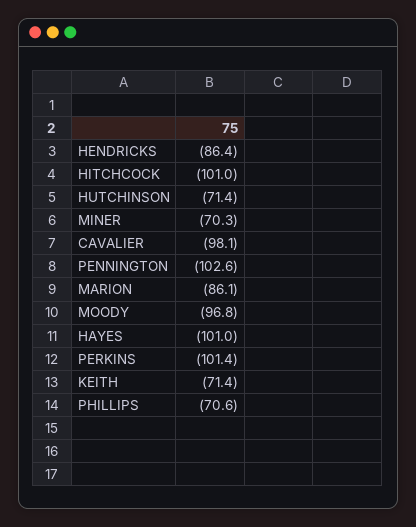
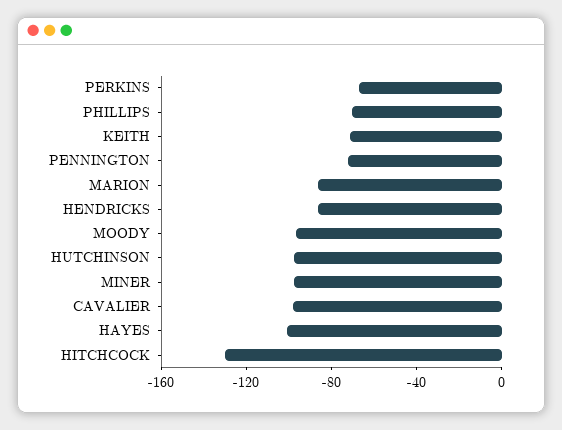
  {
    "HENDRICKS": -86.4,
-   "HITCHCOCK": -101,
+   "HITCHCOCK": -130,
-   "HUTCHINSON": -71.4,
+   "HUTCHINSON": -100,
-   "MINER": -70.3,
+   "MINER": -100,
    "CAVALIER": -98.1,
-   "PENNINGTON": -102.6,
+   "PENNINGTON": -70,
    "MARION": -86.1,
    "MOODY": -96.8,
    "HAYES": -101,
-   "PERKINS": -101.4,
+   "PERKINS": -70,
    "KEITH": -71.4,
    "PHILLIPS": -70.6
  }

